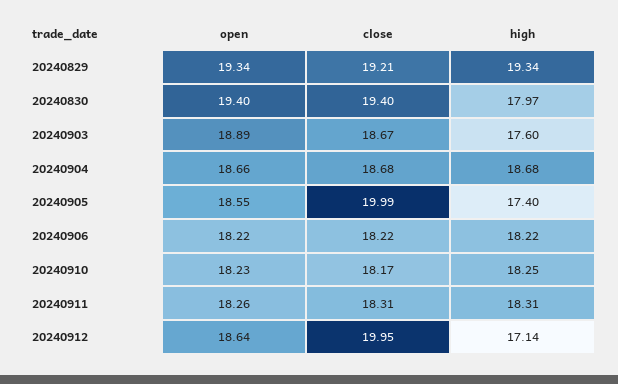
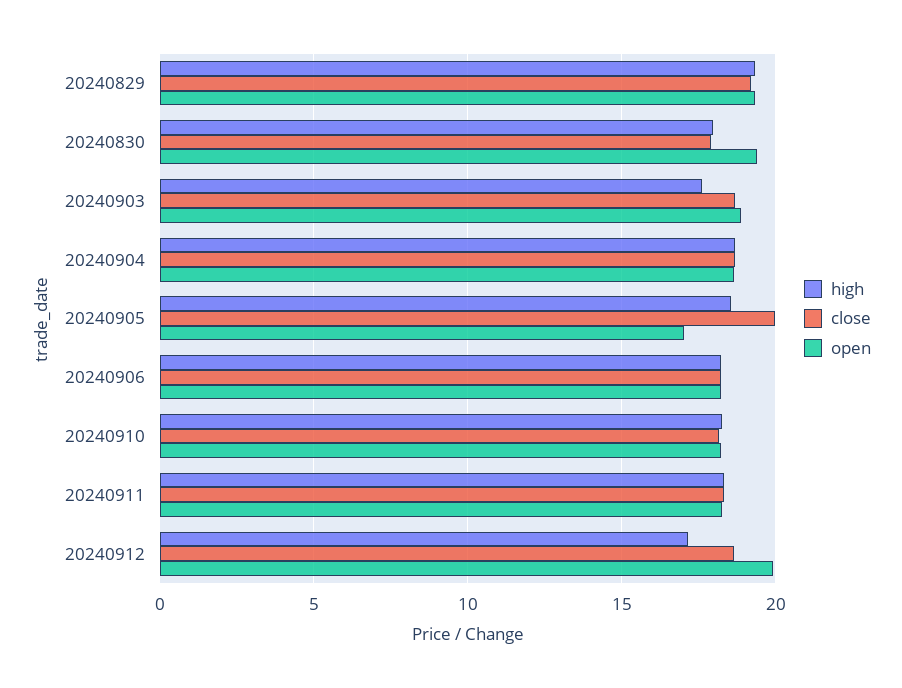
  {
    "open": {
      "20240829": 19.34,
      "20240830": 19.4,
      "20240903": 18.89,
      "20240904": 18.66,
-     "20240905": 18.55,
+     "20240905": 17,
      "20240906": 18.22,
      "20240910": 18.23,
      "20240911": 18.26,
-     "20240912": 18.64
+     "20240912": 20
    },
    "close": {
      "20240829": 19.21,
-     "20240830": 19.4,
+     "20240830": 18,
      "20240903": 18.67,
      "20240904": 18.68,
      "20240905": 19.99,
      "20240906": 18.22,
      "20240910": 18.17,
      "20240911": 18.31,
-     "20240912": 19.95
+     "20240912": 18.5
    },
    "high": {
      "20240829": 19.34,
      "20240830": 17.97,
      "20240903": 17.6,
      "20240904": 18.68,
-     "20240905": 17.4,
+     "20240905": 18.5,
      "20240906": 18.22,
      "20240910": 18.25,
      "20240911": 18.31,
      "20240912": 17.14
    }
  }

